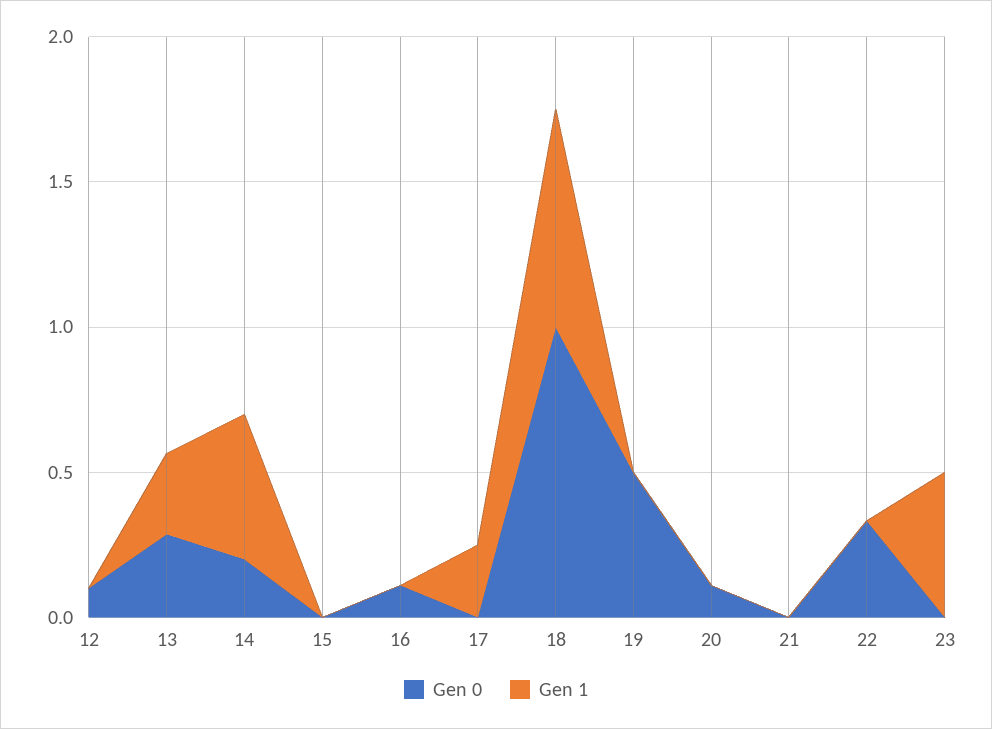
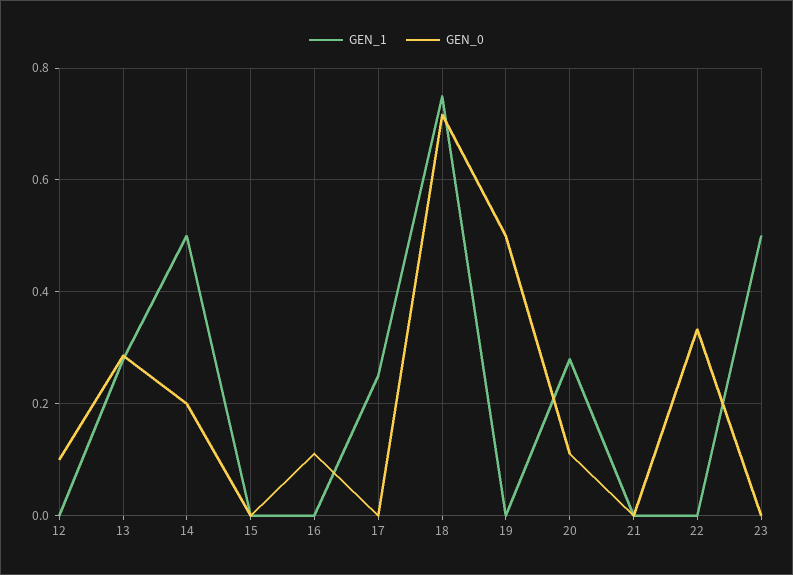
  {
    "Gen 0": {
      "12": 0.1,
      "13": 0.28,
      "14": 0.2,
      "15": 0,
      "16": 0.12,
      "17": 0,
-     "18": 1,
+     "18": 0.72,
      "19": 0.5,
      "20": 0.12,
      "21": 0,
      "22": 0.34,
      "23": 0
    },
    "Gen 1": {
      "12": 0,
      "13": 0.28,
      "14": 0.5,
      "15": 0,
      "16": 0,
      "17": 0.26,
      "18": 0.76,
      "19": 0,
-     "20": 0,
+     "20": 0.28,
      "21": 0,
      "22": 0,
      "23": 0.5
    }
  }

